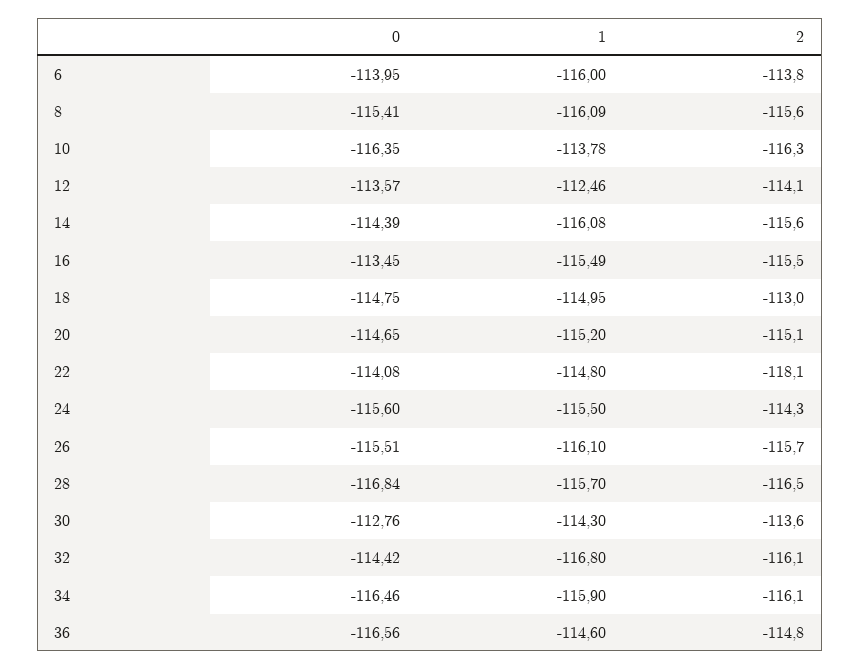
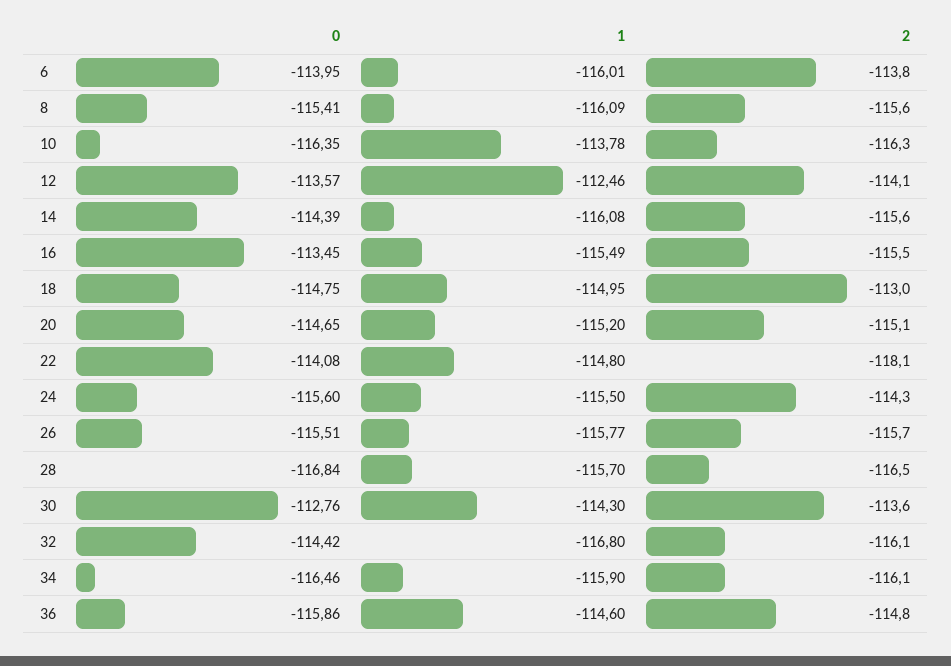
  {
    "0": {
      "6": -113.95,
      "8": -115.41,
      "10": -116.35,
      "12": -113.57,
      "14": -114.39,
      "16": -113.45,
      "18": -114.75,
      "20": -114.65,
      "22": -114.08,
      "24": -115.6,
      "26": -115.51,
      "28": -116.84,
      "30": -112.76,
      "32": -114.42,
      "34": -116.46,
-     "36": -116.56
+     "36": -115.86
    },
    "1": {
-     "6": -116,
+     "6": -116.01,
      "8": -116.09,
      "10": -113.78,
      "12": -112.46,
      "14": -116.08,
      "16": -115.49,
      "18": -114.95,
      "20": -115.2,
      "22": -114.8,
      "24": -115.5,
-     "26": -116.1,
+     "26": -115.77,
      "28": -115.7,
      "30": -114.3,
      "32": -116.8,
      "34": -115.9,
      "36": -114.6
    },
    "2": {
      "6": -113.8,
      "8": -115.6,
      "10": -116.3,
      "12": -114.1,
      "14": -115.6,
      "16": -115.5,
      "18": -113,
      "20": -115.1,
      "22": -118.1,
      "24": -114.3,
      "26": -115.7,
      "28": -116.5,
      "30": -113.6,
      "32": -116.1,
      "34": -116.1,
      "36": -114.8
    }
  }

